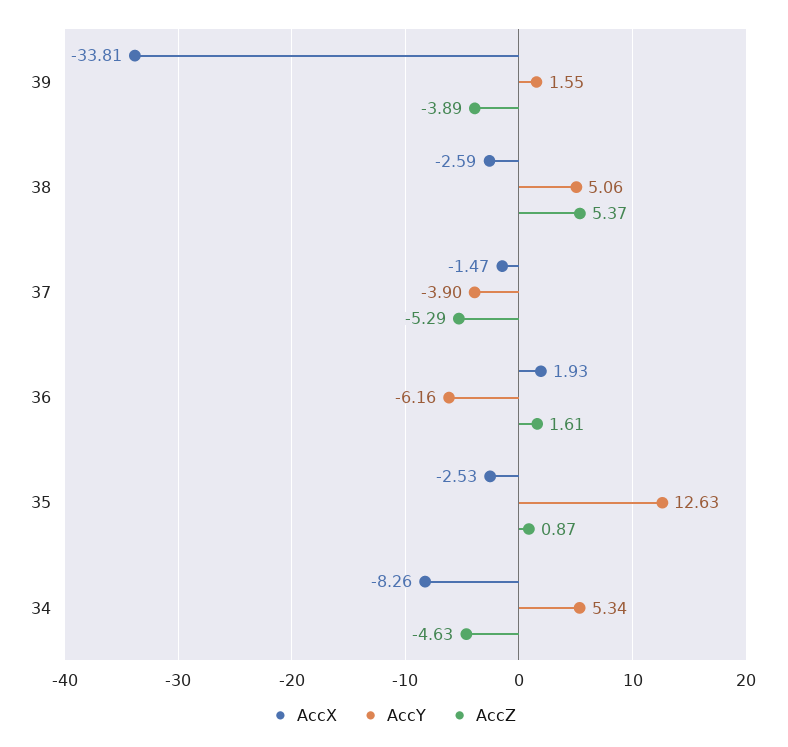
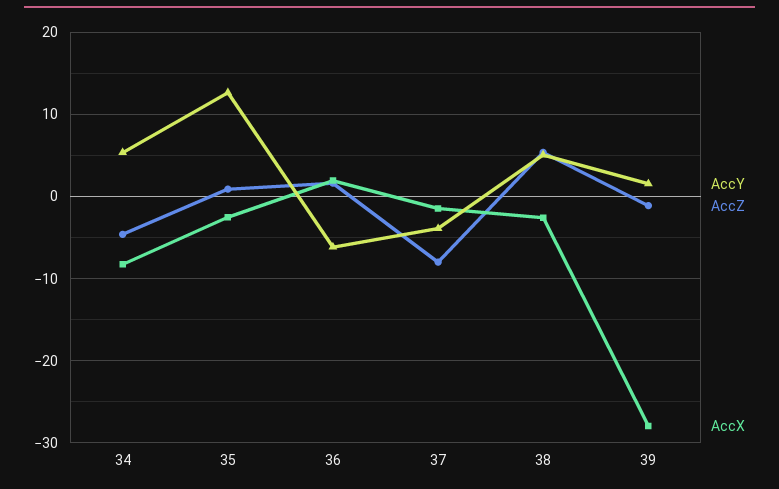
  {
    "AccX": {
-     "39": -33.81,
+     "39": -28,
      "38": -2.59,
      "37": -1.47,
      "36": 1.93,
      "35": -2.53,
      "34": -8.26
    },
    "AccY": {
      "39": 1.55,
      "38": 5.06,
      "37": -3.9,
      "36": -6.16,
      "35": 12.63,
      "34": 5.34
    },
    "AccZ": {
-     "39": -3.89,
+     "39": -1,
      "38": 5.37,
-     "37": -5.29,
+     "37": -8,
      "36": 1.61,
      "35": 0.87,
      "34": -4.63
    }
  }

